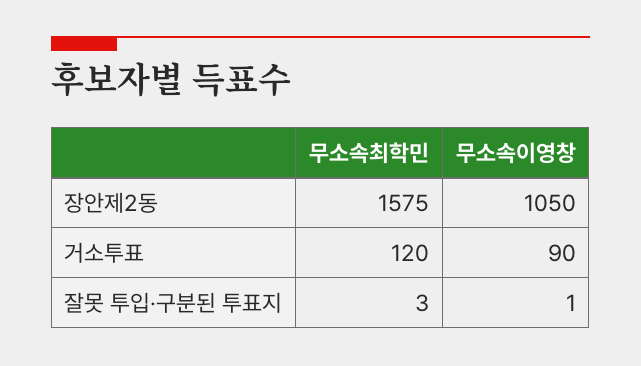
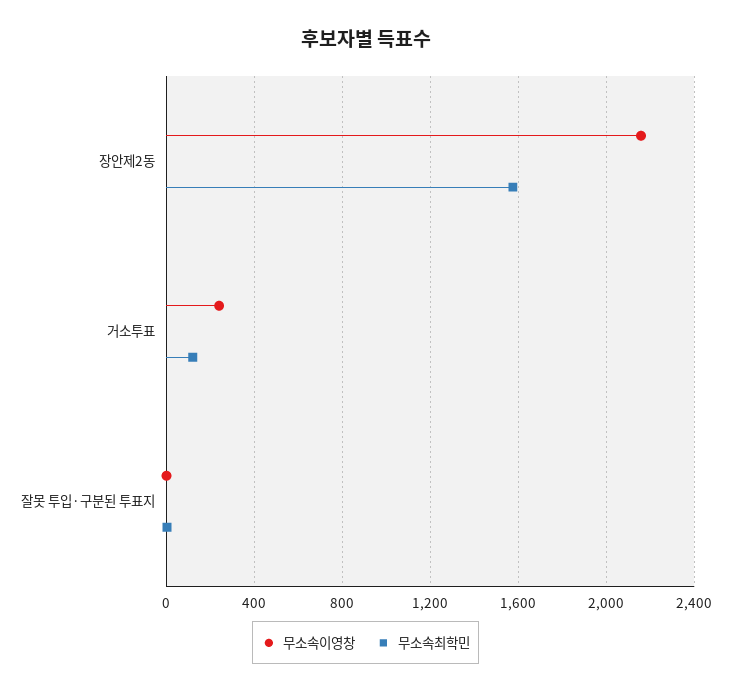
  {
    "무소속최학민": {
      "장안제2동": 1575,
      "거소투표": 120,
      "잘못 투입·구분된 투표지": 3
    },
    "무소속이영창": {
-     "장안제2동": 1050,
+     "장안제2동": 2150,
-     "거소투표": 90,
+     "거소투표": 250,
      "잘못 투입·구분된 투표지": 1
    }
  }

